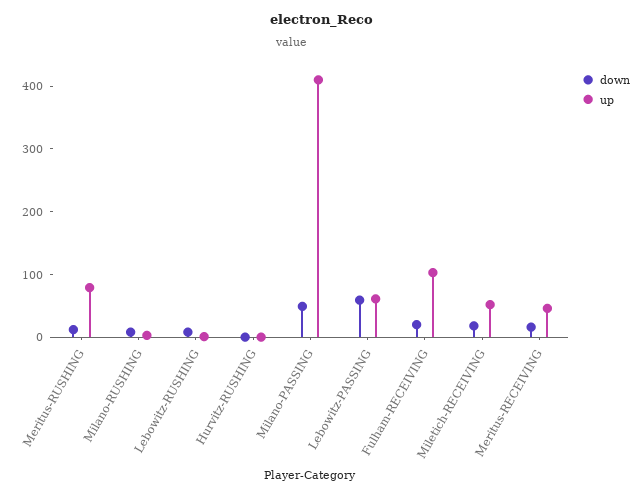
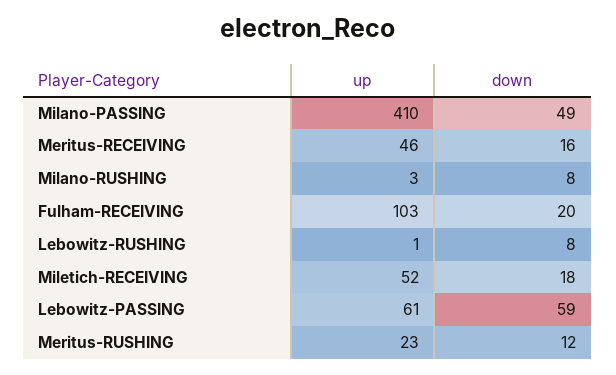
  {
    "down": {
      "Meritus-RUSHING": 12,
      "Milano-RUSHING": 8,
      "Lebowitz-RUSHING": 8,
-     "Hurvitz-RUSHING": 0,
      "Milano-PASSING": 49,
      "Lebowitz-PASSING": 59,
      "Fulham-RECEIVING": 20,
      "Miletich-RECEIVING": 18,
      "Meritus-RECEIVING": 16
    },
    "up": {
-     "Meritus-RUSHING": 80,
+     "Meritus-RUSHING": 23,
      "Milano-RUSHING": 3,
      "Lebowitz-RUSHING": 1,
-     "Hurvitz-RUSHING": 0,
      "Milano-PASSING": 410,
      "Lebowitz-PASSING": 61,
      "Fulham-RECEIVING": 103,
      "Miletich-RECEIVING": 52,
      "Meritus-RECEIVING": 46
    }
  }

